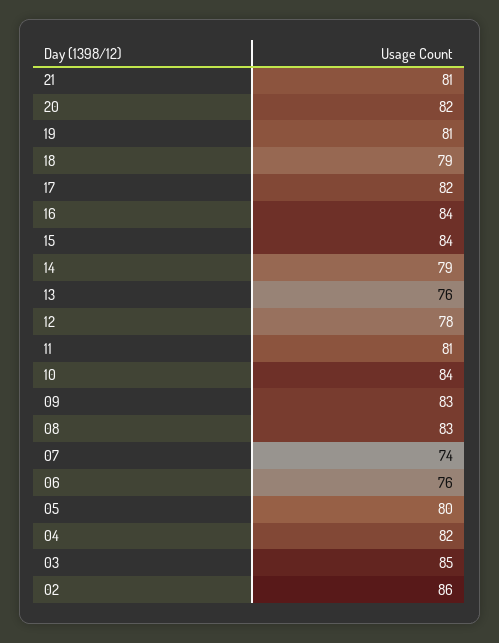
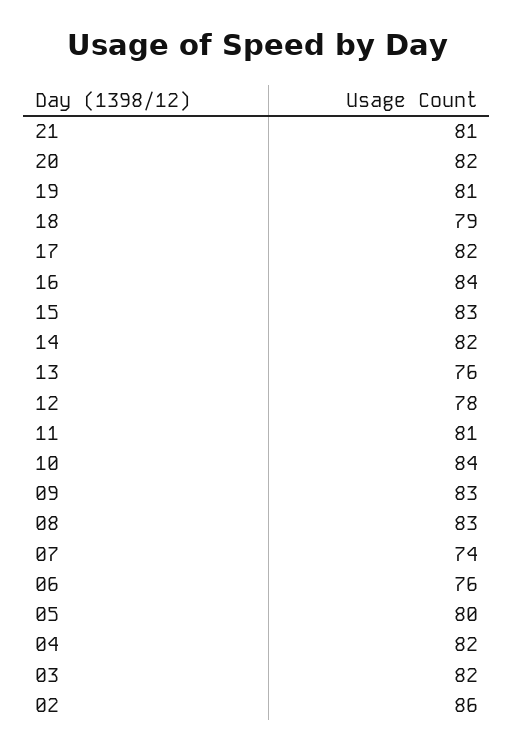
  {
    "21": 81,
    "20": 82,
    "19": 81,
    "18": 79,
    "17": 82,
    "16": 84,
-   "15": 84,
+   "15": 83,
-   "14": 79,
+   "14": 82,
    "13": 76,
    "12": 78,
    "11": 81,
    "10": 84,
    "09": 83,
    "08": 83,
    "07": 74,
    "06": 76,
    "05": 80,
    "04": 82,
-   "03": 85,
+   "03": 82,
    "02": 86
  }

